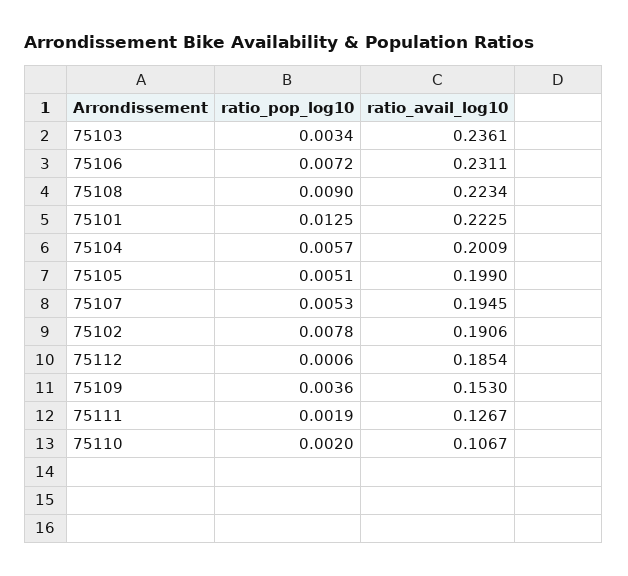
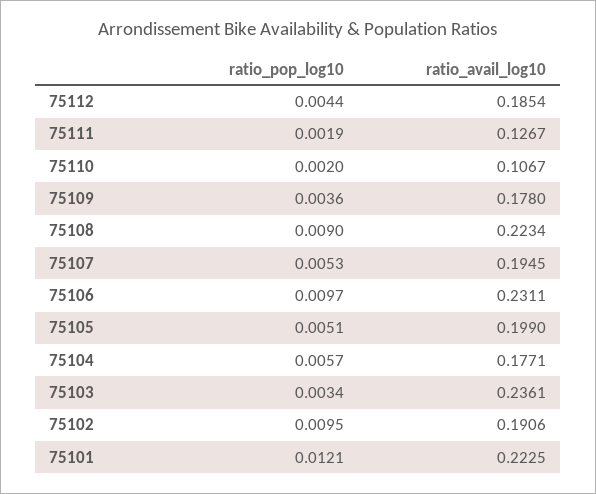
  {
    "ratio_pop_log10": {
      "75103": 0.0034,
-     "75106": 0.0072,
+     "75106": 0.0097,
      "75108": 0.009,
-     "75101": 0.0125,
+     "75101": 0.0121,
      "75104": 0.0057,
      "75105": 0.0051,
      "75107": 0.0053,
-     "75102": 0.0078,
+     "75102": 0.0095,
-     "75112": 0.0006,
+     "75112": 0.0044,
      "75109": 0.0036,
      "75111": 0.0019,
      "75110": 0.002
    },
    "ratio_avail_log10": {
      "75103": 0.2361,
      "75106": 0.2311,
      "75108": 0.2234,
      "75101": 0.2225,
-     "75104": 0.2009,
+     "75104": 0.1771,
      "75105": 0.199,
      "75107": 0.1945,
      "75102": 0.1906,
      "75112": 0.1854,
-     "75109": 0.153,
+     "75109": 0.178,
      "75111": 0.1267,
      "75110": 0.1067
    }
  }

